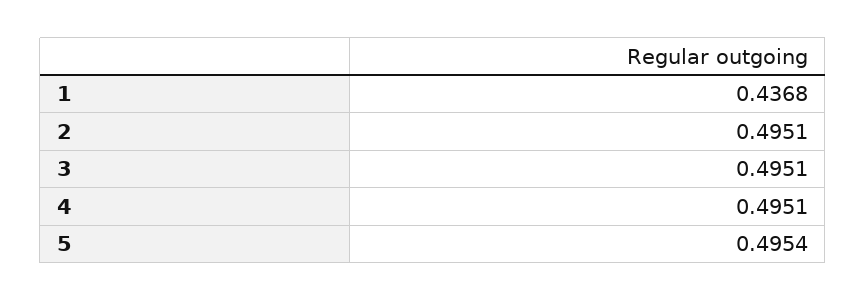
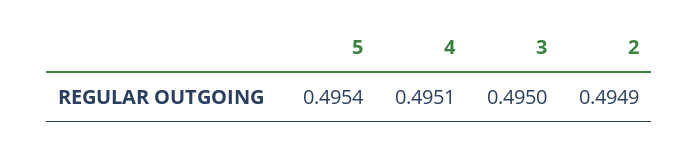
  {
-   "1": 0.4368,
-   "2": 0.4951,
+   "2": 0.4949,
-   "3": 0.4951,
+   "3": 0.495,
    "4": 0.4951,
    "5": 0.4954
  }

